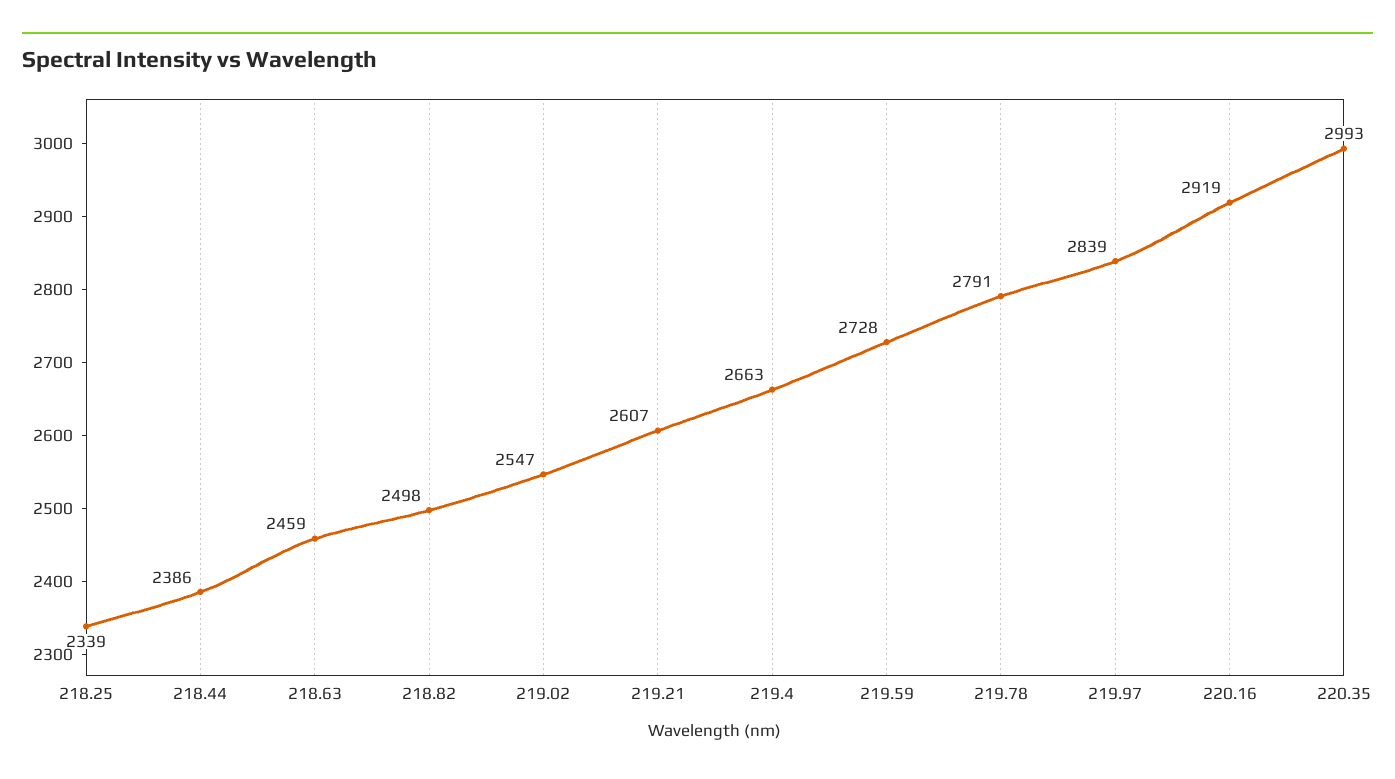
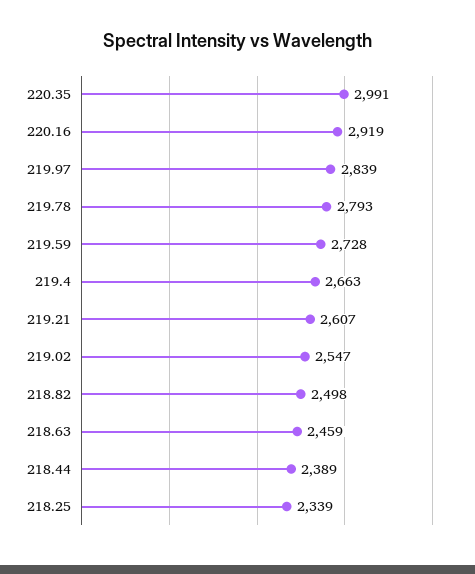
  {
    "218.25": 2339,
-   "218.44": 2386,
+   "218.44": 2389,
    "218.63": 2459,
    "218.82": 2498,
    "219.02": 2547,
    "219.21": 2607,
    "219.4": 2663,
    "219.59": 2728,
-   "219.78": 2791,
+   "219.78": 2793,
    "219.97": 2839,
    "220.16": 2919,
-   "220.35": 2993
+   "220.35": 2991
  }

